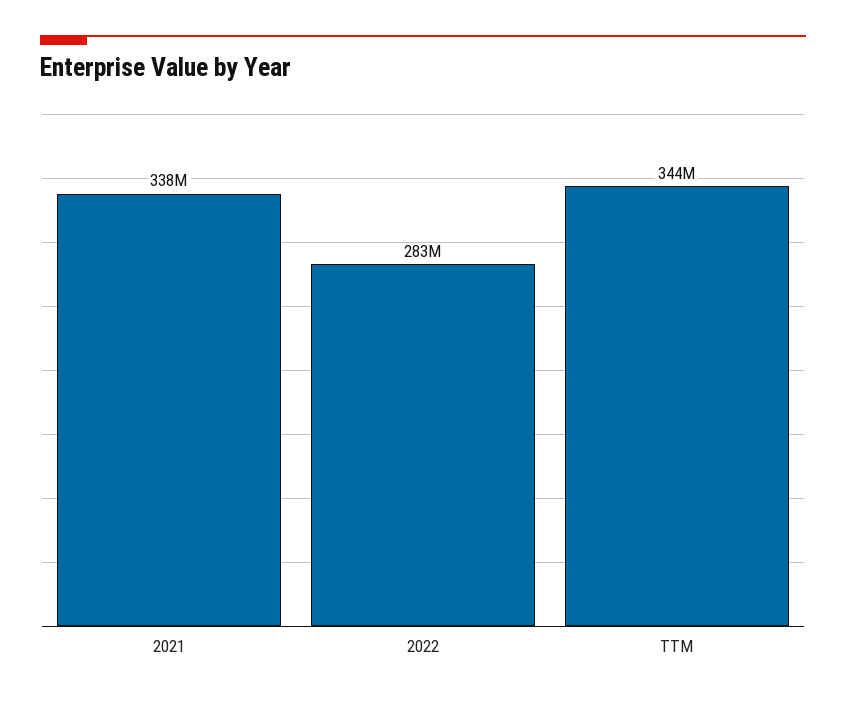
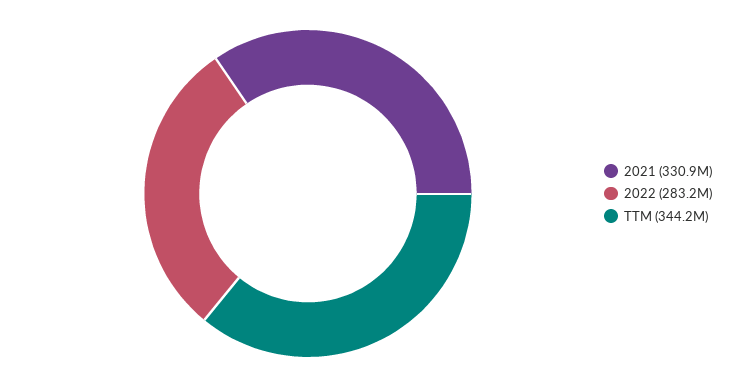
  {
-   "2021": 338000000,
+   "2021": 330900000,
    "2022": 283200000,
    "TTM": 344200000
  }

